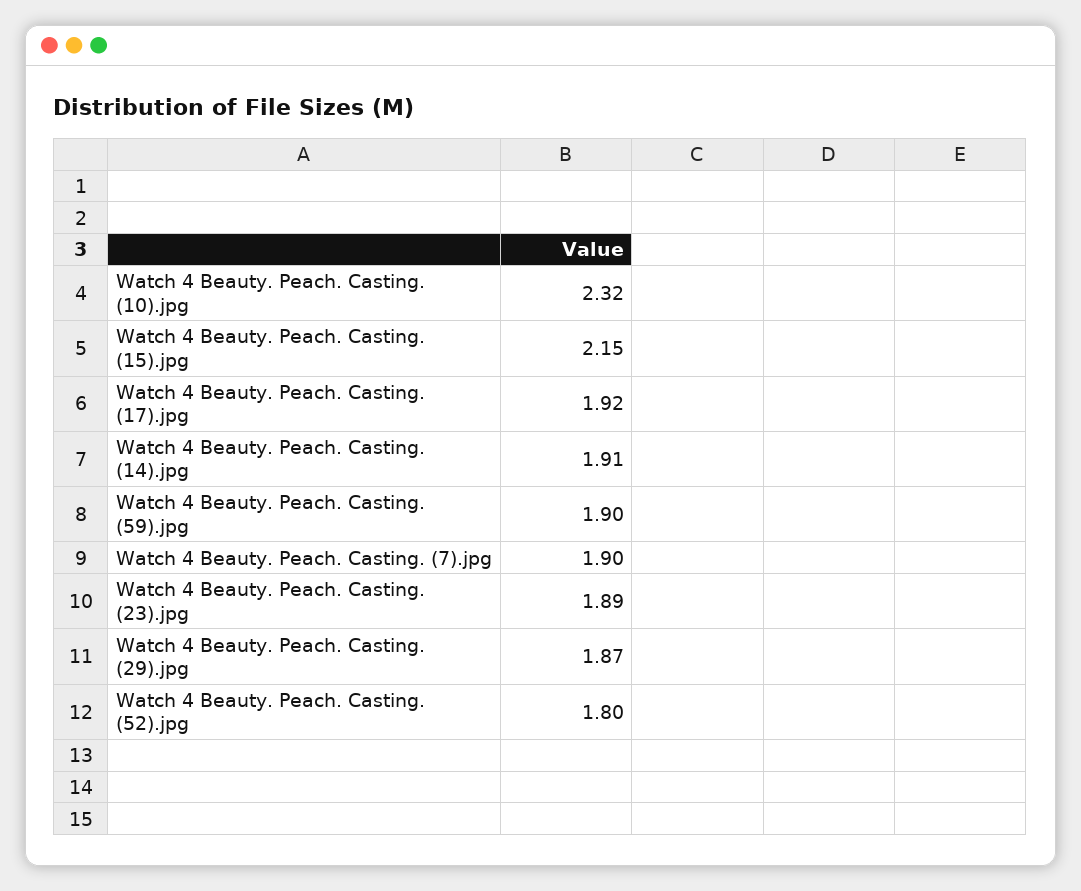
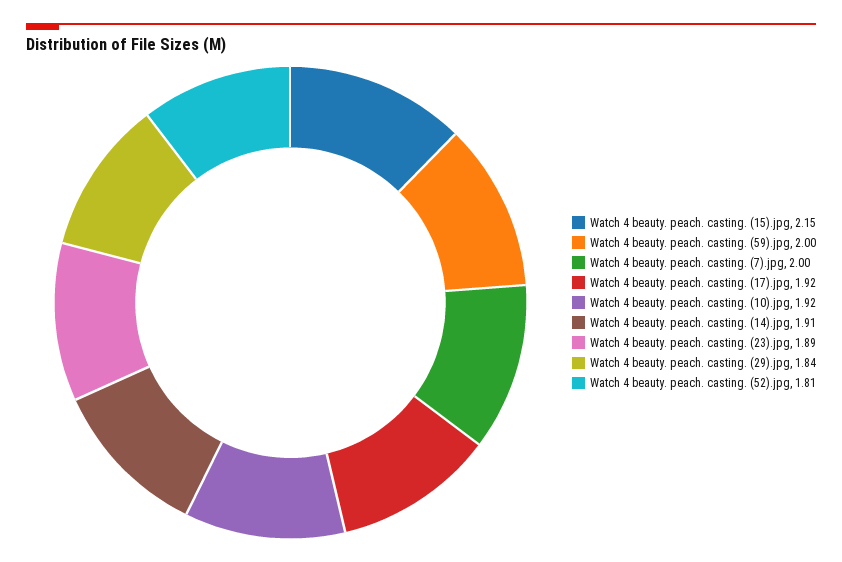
  {
-   "Watch 4 Beauty. Peach. Casting. (10).jpg": 2.32,
+   "Watch 4 Beauty. Peach. Casting. (10).jpg": 1.92,
    "Watch 4 Beauty. Peach. Casting. (15).jpg": 2.15,
    "Watch 4 Beauty. Peach. Casting. (17).jpg": 1.92,
    "Watch 4 Beauty. Peach. Casting. (14).jpg": 1.91,
-   "Watch 4 Beauty. Peach. Casting. (59).jpg": 1.9,
+   "Watch 4 Beauty. Peach. Casting. (59).jpg": 2,
-   "Watch 4 Beauty. Peach. Casting. (7).jpg": 1.9,
+   "Watch 4 Beauty. Peach. Casting. (7).jpg": 2,
    "Watch 4 Beauty. Peach. Casting. (23).jpg": 1.89,
-   "Watch 4 Beauty. Peach. Casting. (29).jpg": 1.87,
+   "Watch 4 Beauty. Peach. Casting. (29).jpg": 1.84,
-   "Watch 4 Beauty. Peach. Casting. (52).jpg": 1.8
+   "Watch 4 Beauty. Peach. Casting. (52).jpg": 1.81
  }

